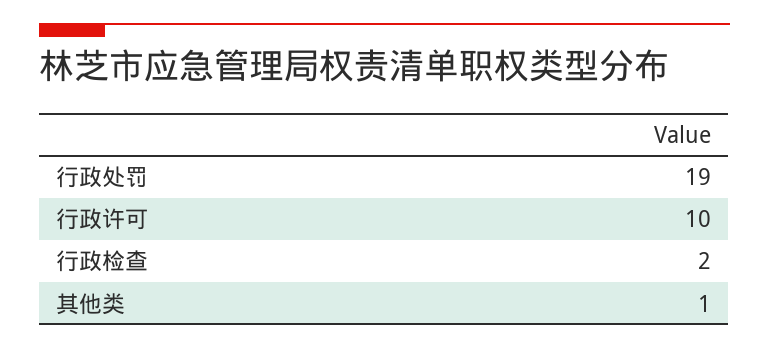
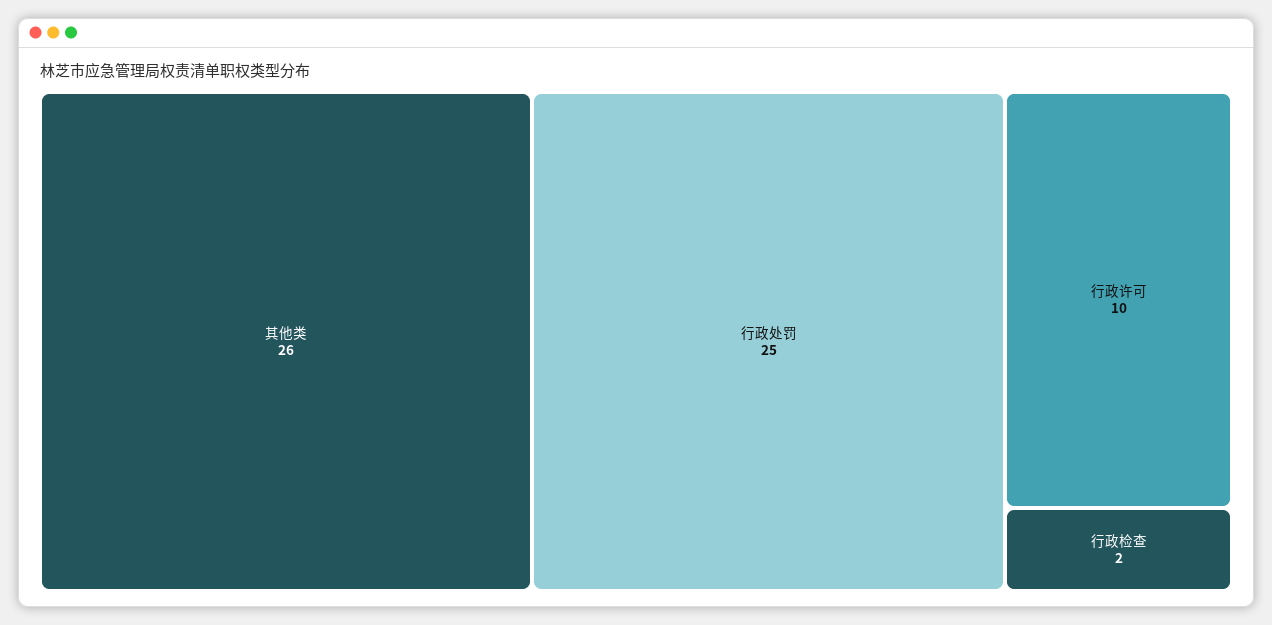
  {
-   "行政处罚": 19,
+   "行政处罚": 25,
    "行政许可": 10,
    "行政检查": 2,
-   "其他类": 1
+   "其他类": 26
  }

